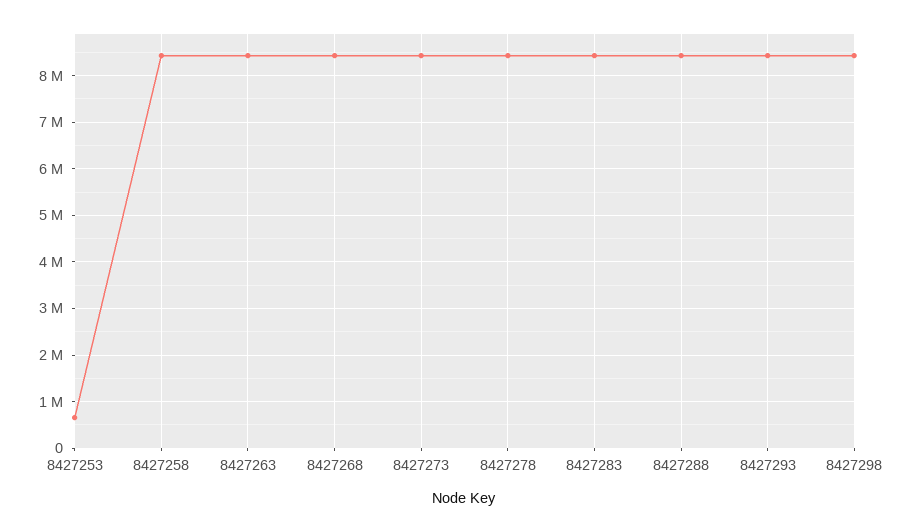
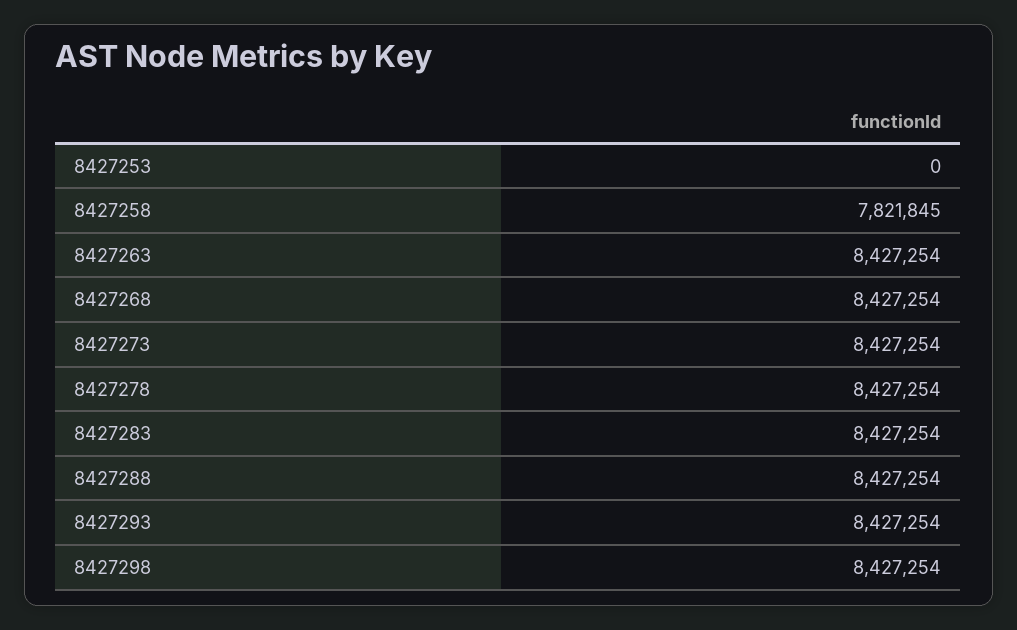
  {
-   "8427253": 600000,
+   "8427253": 0,
-   "8427258": 8400000,
+   "8427258": 7821845,
    "8427263": 8427254,
    "8427268": 8427254,
    "8427273": 8427254,
    "8427278": 8427254,
    "8427283": 8427254,
    "8427288": 8427254,
    "8427293": 8427254,
    "8427298": 8427254
  }

